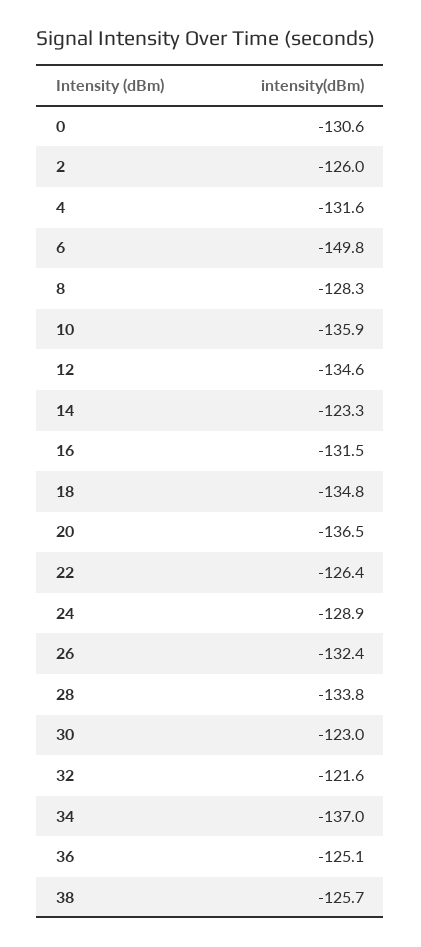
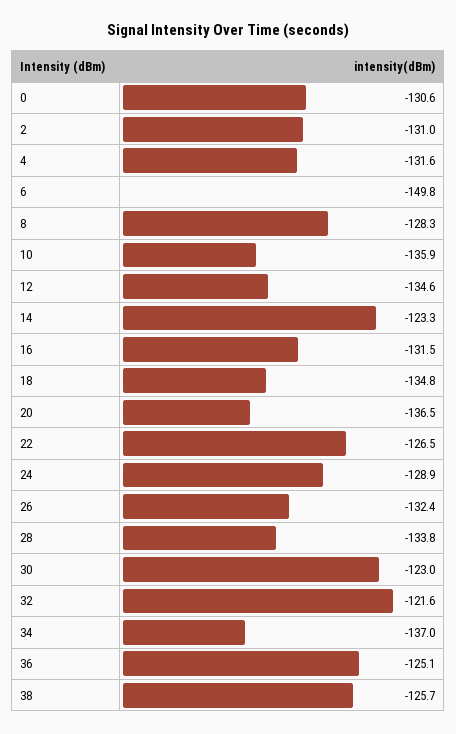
  {
    "0": -130.6,
-   "2": -126,
+   "2": -131,
    "4": -131.6,
    "6": -149.8,
    "8": -128.3,
    "10": -135.9,
    "12": -134.6,
    "14": -123.3,
    "16": -131.5,
    "18": -134.8,
    "20": -136.5,
-   "22": -126.4,
+   "22": -126.5,
    "24": -128.9,
    "26": -132.4,
    "28": -133.8,
    "30": -123,
    "32": -121.6,
    "34": -137,
    "36": -125.1,
    "38": -125.7
  }

